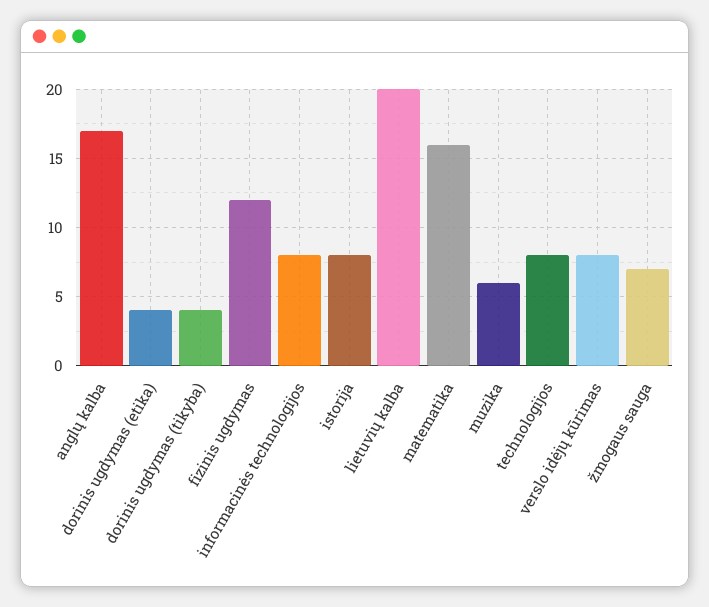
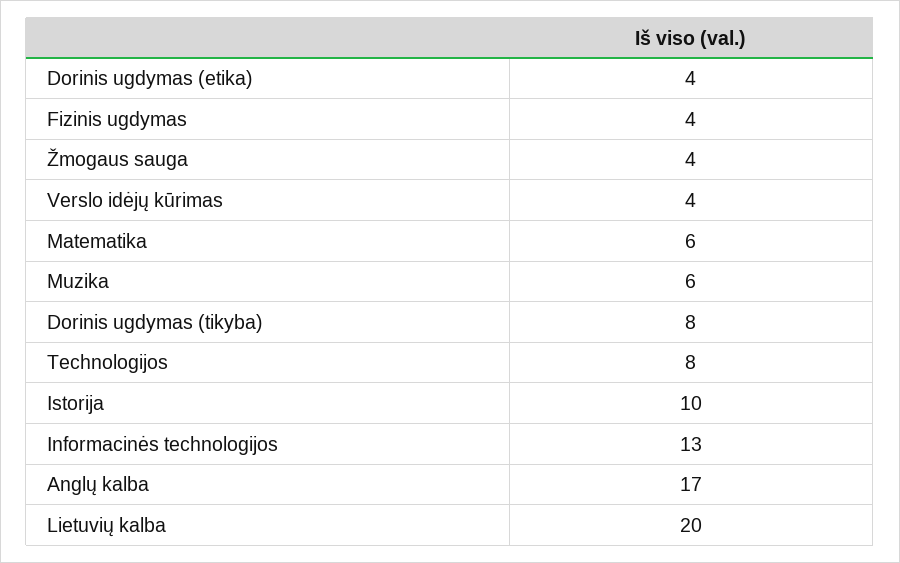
  {
    "anglų kalba": 17,
    "dorinis ugdymas (etika)": 4,
-   "dorinis ugdymas (tikyba)": 4,
+   "dorinis ugdymas (tikyba)": 8,
-   "fizinis ugdymas": 12,
+   "fizinis ugdymas": 4,
-   "informacinės technologijos": 8,
+   "informacinės technologijos": 13,
-   "istorija": 8,
+   "istorija": 10,
    "lietuvių kalba": 20,
-   "matematika": 16,
+   "matematika": 6,
    "muzika": 6,
    "technologijos": 8,
-   "verslo idėjų kūrimas": 8,
+   "verslo idėjų kūrimas": 4,
-   "žmogaus sauga": 7
+   "žmogaus sauga": 4
  }

